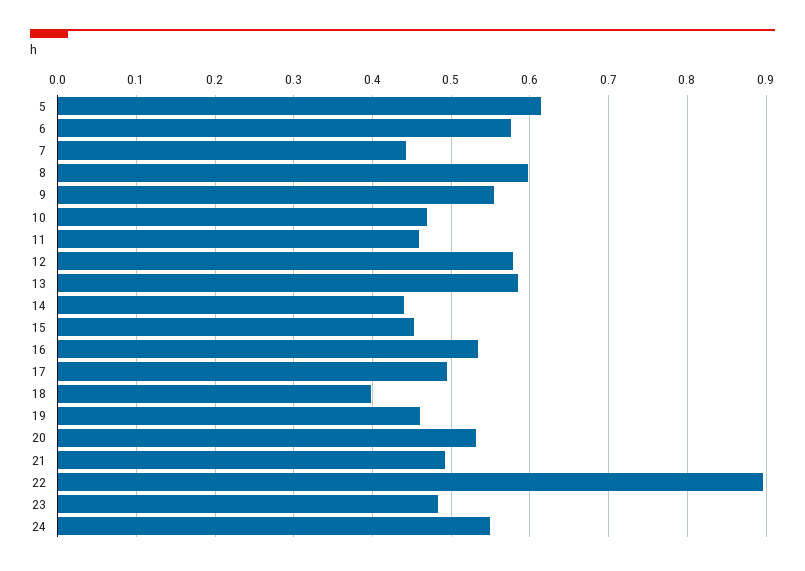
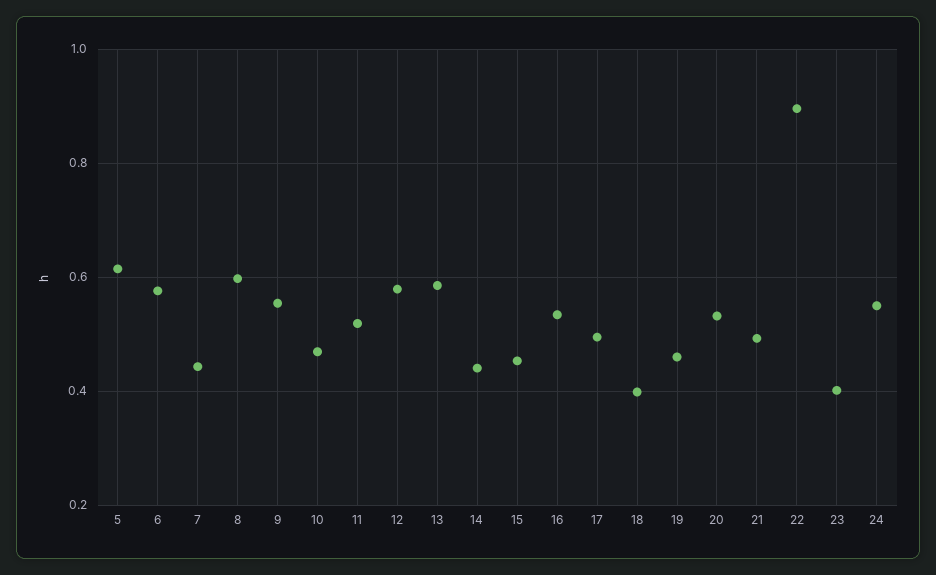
  {
    "5": 0.61,
    "6": 0.58,
    "7": 0.44,
    "8": 0.6,
    "9": 0.55,
    "10": 0.47,
-   "11": 0.46,
+   "11": 0.52,
    "12": 0.58,
    "13": 0.59,
    "14": 0.44,
    "15": 0.45,
    "16": 0.53,
    "17": 0.49,
    "18": 0.4,
    "19": 0.46,
    "20": 0.53,
    "21": 0.49,
    "22": 0.9,
-   "23": 0.48,
+   "23": 0.4,
    "24": 0.55
  }

